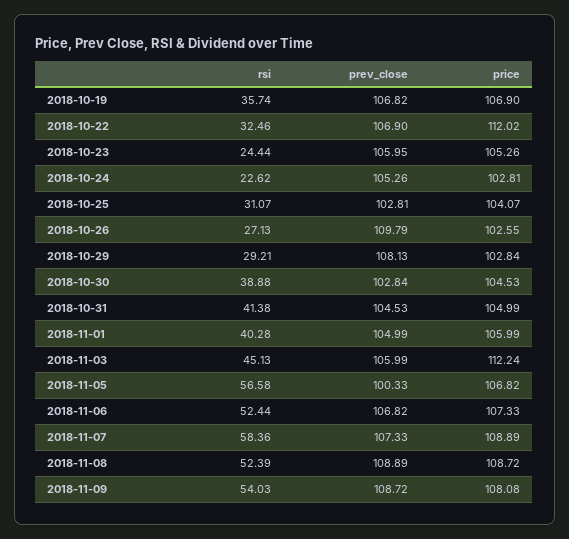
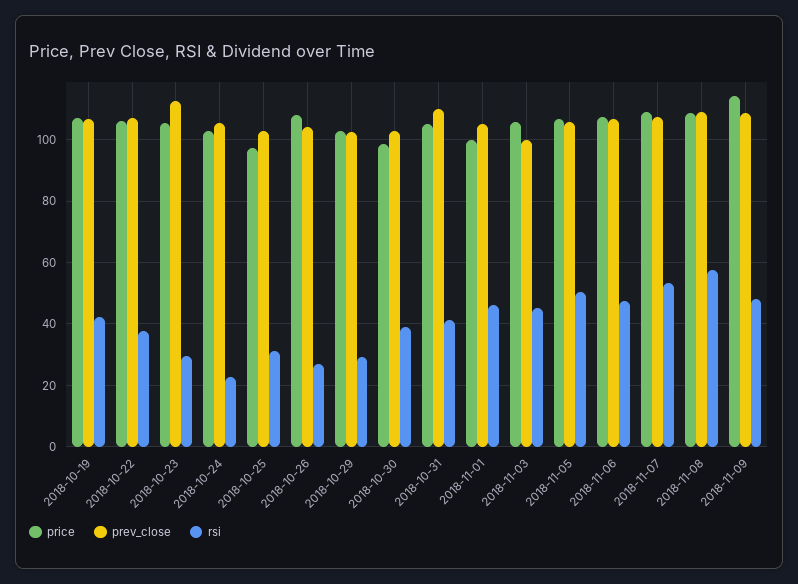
  {
    "rsi": {
-     "2018-10-19": 35.74,
+     "2018-10-19": 42,
-     "2018-10-22": 32.46,
+     "2018-10-22": 38,
-     "2018-10-23": 24.44,
+     "2018-10-23": 30,
      "2018-10-24": 22.62,
      "2018-10-25": 31.07,
      "2018-10-26": 27.13,
      "2018-10-29": 29.21,
      "2018-10-30": 38.88,
      "2018-10-31": 41.38,
-     "2018-11-01": 40.28,
+     "2018-11-01": 46,
      "2018-11-03": 45.13,
-     "2018-11-05": 56.58,
+     "2018-11-05": 50,
-     "2018-11-06": 52.44,
+     "2018-11-06": 48,
-     "2018-11-07": 58.36,
+     "2018-11-07": 54,
-     "2018-11-08": 52.39,
+     "2018-11-08": 58,
-     "2018-11-09": 54.03
+     "2018-11-09": 48
    },
    "prev_close": {
      "2018-10-19": 106.82,
      "2018-10-22": 106.9,
-     "2018-10-23": 105.95,
+     "2018-10-23": 112,
      "2018-10-24": 105.26,
      "2018-10-25": 102.81,
-     "2018-10-26": 109.79,
+     "2018-10-26": 104,
-     "2018-10-29": 108.13,
+     "2018-10-29": 102,
      "2018-10-30": 102.84,
-     "2018-10-31": 104.53,
+     "2018-10-31": 110,
      "2018-11-01": 104.99,
-     "2018-11-03": 105.99,
+     "2018-11-03": 100,
-     "2018-11-05": 100.33,
+     "2018-11-05": 106,
      "2018-11-06": 106.82,
      "2018-11-07": 107.33,
      "2018-11-08": 108.89,
      "2018-11-09": 108.72
    },
    "price": {
      "2018-10-19": 106.9,
-     "2018-10-22": 112.02,
+     "2018-10-22": 106,
      "2018-10-23": 105.26,
      "2018-10-24": 102.81,
-     "2018-10-25": 104.07,
+     "2018-10-25": 98,
-     "2018-10-26": 102.55,
+     "2018-10-26": 108,
      "2018-10-29": 102.84,
-     "2018-10-30": 104.53,
+     "2018-10-30": 98,
      "2018-10-31": 104.99,
-     "2018-11-01": 105.99,
+     "2018-11-01": 100,
-     "2018-11-03": 112.24,
+     "2018-11-03": 106,
      "2018-11-05": 106.82,
      "2018-11-06": 107.33,
      "2018-11-07": 108.89,
      "2018-11-08": 108.72,
-     "2018-11-09": 108.08
+     "2018-11-09": 114
    }
  }

